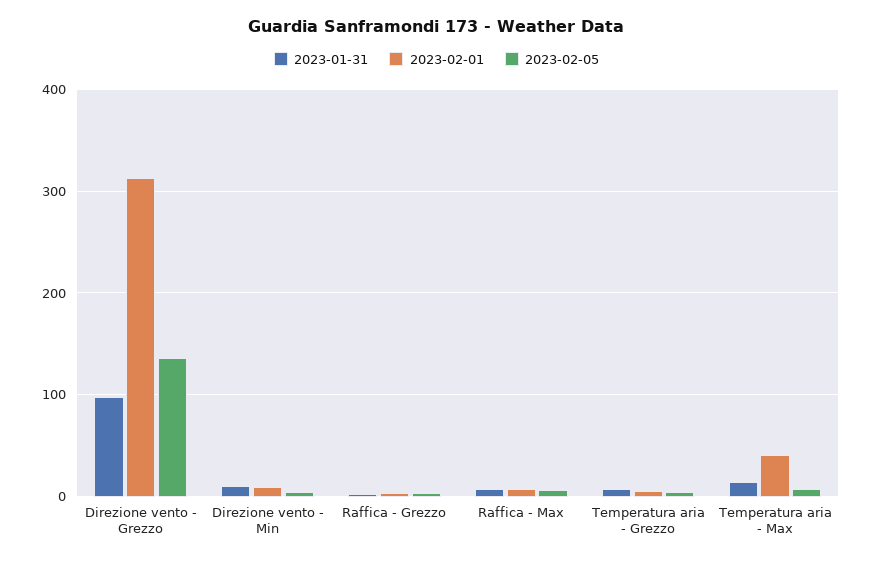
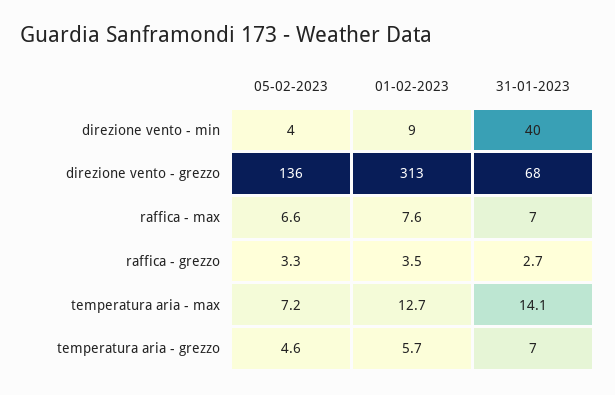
  {
    "2023-01-31": {
-     "Direzione vento - Grezzo": 100,
+     "Direzione vento - Grezzo": 68,
-     "Direzione vento - Min": 10,
+     "Direzione vento - Min": 40,
      "Raffica - Grezzo": 2.7,
      "Raffica - Max": 7,
      "Temperatura aria - Grezzo": 7,
      "Temperatura aria - Max": 14.1
    },
    "2023-02-01": {
      "Direzione vento - Grezzo": 313,
      "Direzione vento - Min": 9,
      "Raffica - Grezzo": 3.5,
      "Raffica - Max": 7.6,
      "Temperatura aria - Grezzo": 5.7,
-     "Temperatura aria - Max": 40
+     "Temperatura aria - Max": 12.7
    },
    "2023-02-05": {
      "Direzione vento - Grezzo": 136,
      "Direzione vento - Min": 4,
      "Raffica - Grezzo": 3.3,
      "Raffica - Max": 6.6,
      "Temperatura aria - Grezzo": 4.6,
      "Temperatura aria - Max": 7.2
    }
  }

